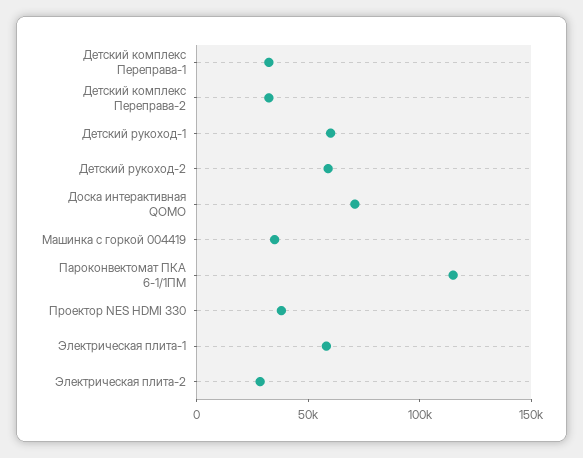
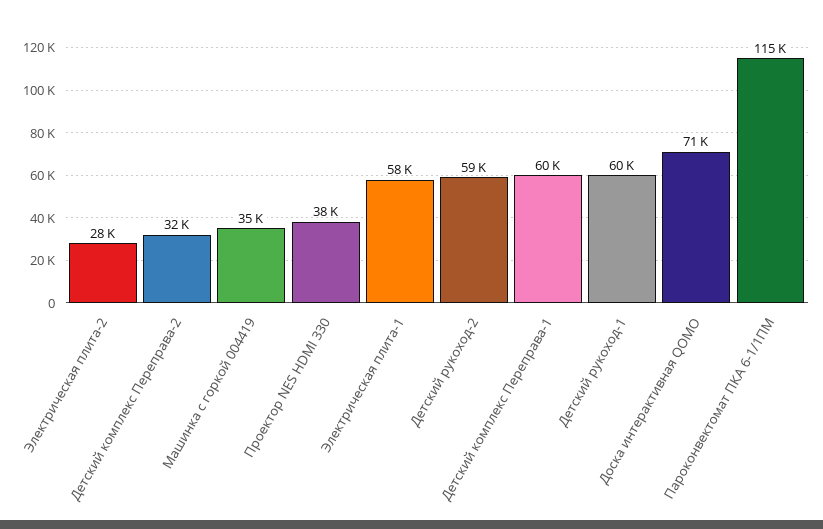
  {
-   "Детский комплекс Переправа-1": 30000,
+   "Детский комплекс Переправа-1": 60000,
    "Детский комплекс Переправа-2": 32000,
    "Детский рукоход-1": 60000,
    "Детский рукоход-2": 59000,
    "Доска интерактивная QOMO": 71000,
    "Машинка с горкой 004419": 35000,
    "Пароконвектомат ПКА 6-1/1ПМ": 115000,
    "Проектор NES HDMI 330": 38000,
    "Электрическая плита-1": 58000,
    "Электрическая плита-2": 28000
  }

